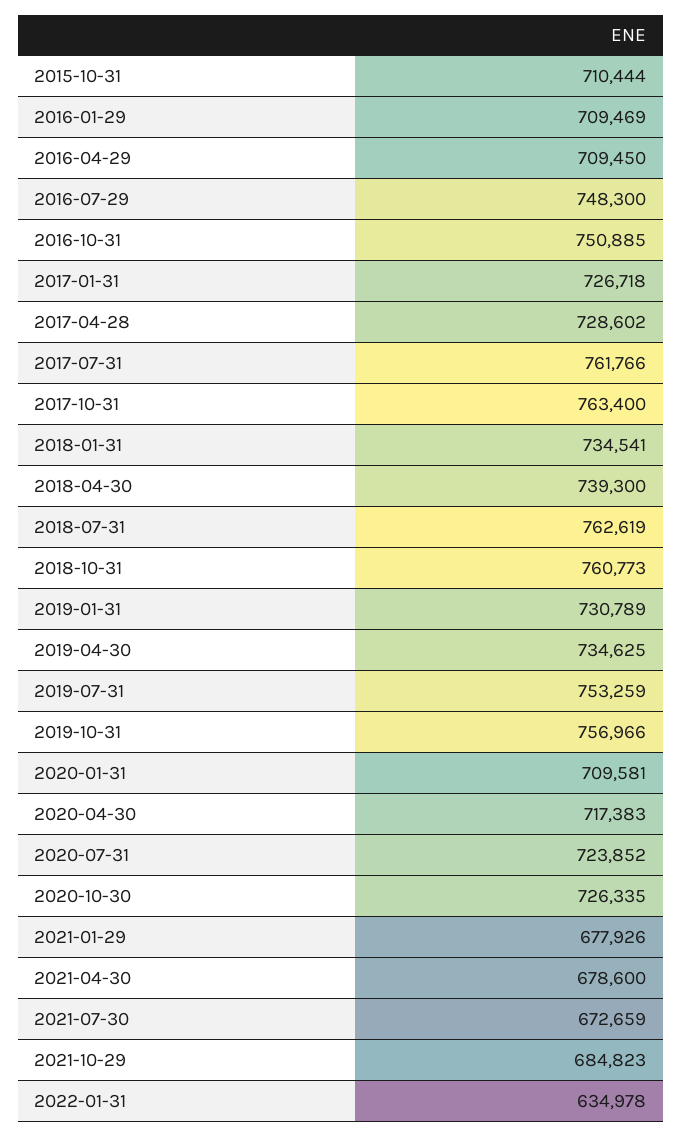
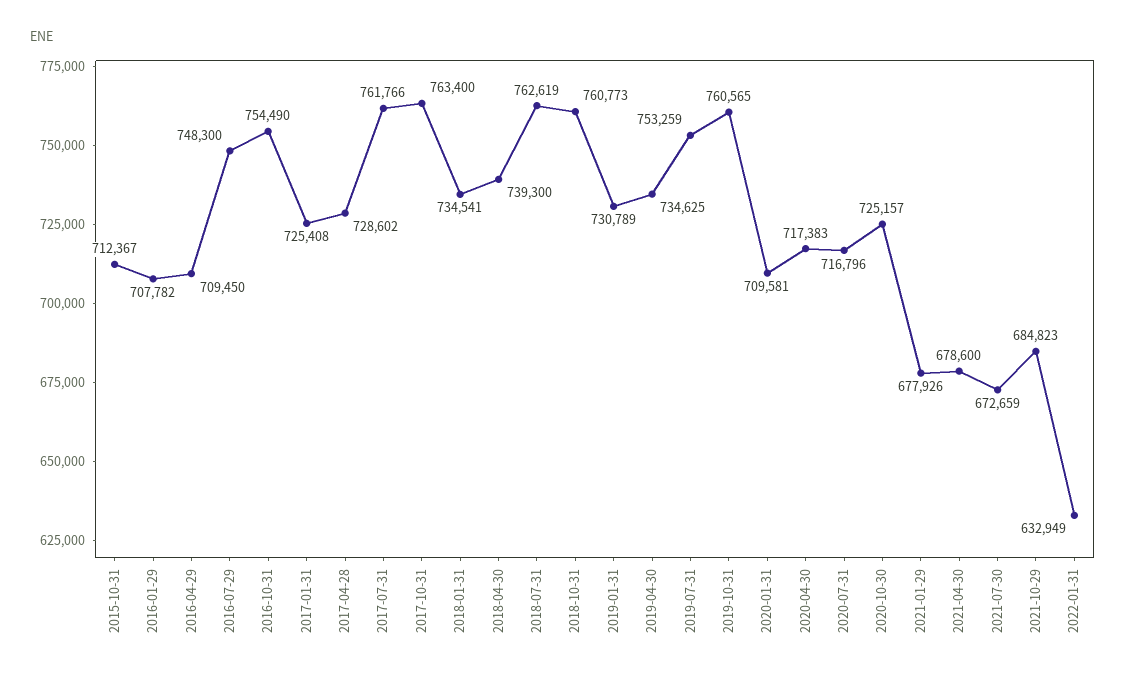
  {
-   "2015-10-31": 710444,
+   "2015-10-31": 712367,
-   "2016-01-29": 709469,
+   "2016-01-29": 707782,
    "2016-04-29": 709450,
    "2016-07-29": 748300,
-   "2016-10-31": 750885,
+   "2016-10-31": 754490,
-   "2017-01-31": 726718,
+   "2017-01-31": 725408,
    "2017-04-28": 728602,
    "2017-07-31": 761766,
    "2017-10-31": 763400,
    "2018-01-31": 734541,
    "2018-04-30": 739300,
    "2018-07-31": 762619,
    "2018-10-31": 760773,
    "2019-01-31": 730789,
    "2019-04-30": 734625,
    "2019-07-31": 753259,
-   "2019-10-31": 756966,
+   "2019-10-31": 760565,
    "2020-01-31": 709581,
    "2020-04-30": 717383,
-   "2020-07-31": 723852,
+   "2020-07-31": 716796,
-   "2020-10-30": 726335,
+   "2020-10-30": 725157,
    "2021-01-29": 677926,
    "2021-04-30": 678600,
    "2021-07-30": 672659,
    "2021-10-29": 684823,
-   "2022-01-31": 634978
+   "2022-01-31": 632949
  }

